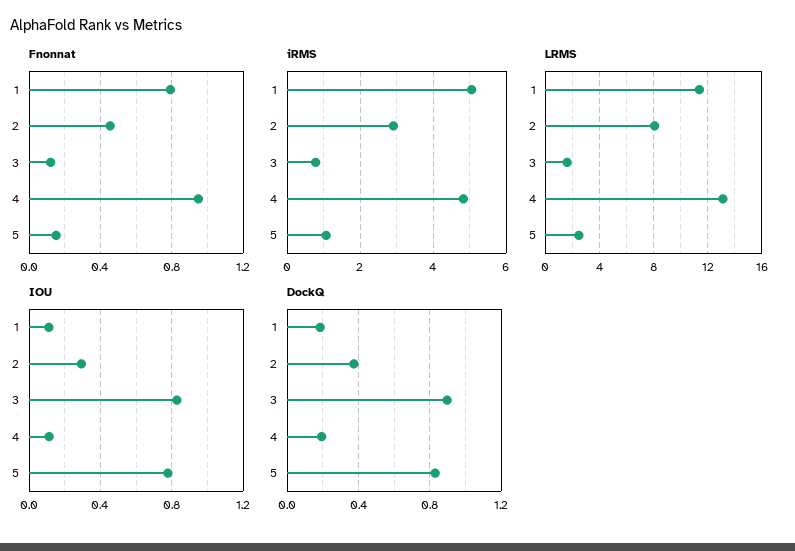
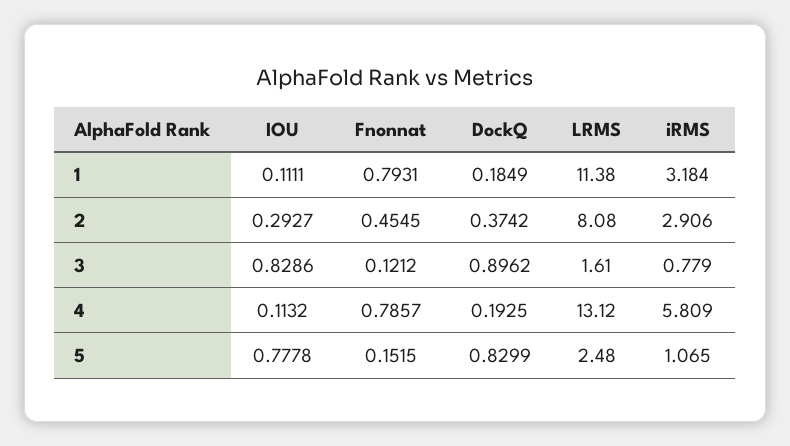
  {
    "Fnonnat": {
      "1": 0.7931,
      "2": 0.4545,
      "3": 0.1212,
-     "4": 0.95,
+     "4": 0.7857,
      "5": 0.1515
    },
    "iRMS": {
-     "1": 5,
+     "1": 3.184,
      "2": 2.906,
      "3": 0.779,
-     "4": 4.8,
+     "4": 5.809,
      "5": 1.065
    },
    "LRMS": {
      "1": 11.38,
      "2": 8.08,
      "3": 1.61,
      "4": 13.12,
      "5": 2.48
    },
    "IOU": {
      "1": 0.1111,
      "2": 0.2927,
      "3": 0.8286,
      "4": 0.1132,
      "5": 0.7778
    },
    "DockQ": {
      "1": 0.1849,
      "2": 0.3742,
      "3": 0.8962,
      "4": 0.1925,
      "5": 0.8299
    }
  }

